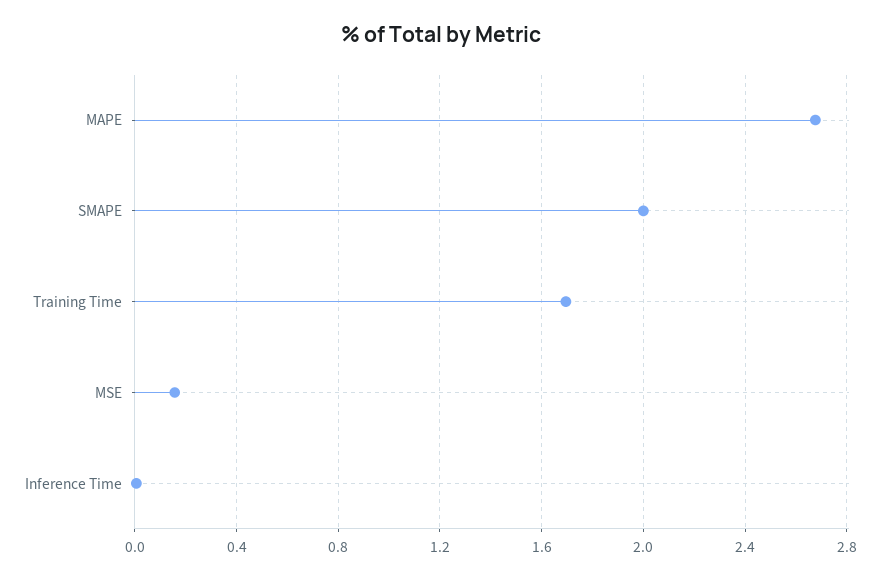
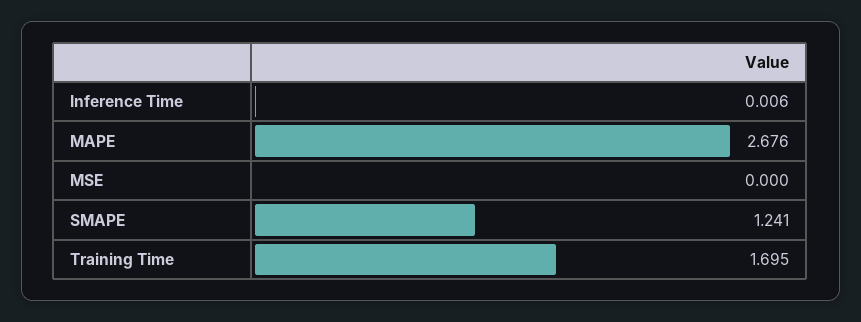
  {
    "MAPE": 2.676,
-   "SMAPE": 2,
+   "SMAPE": 1.241,
    "Training Time": 1.695,
-   "MSE": 0.15,
+   "MSE": 0,
    "Inference Time": 0.006
  }

